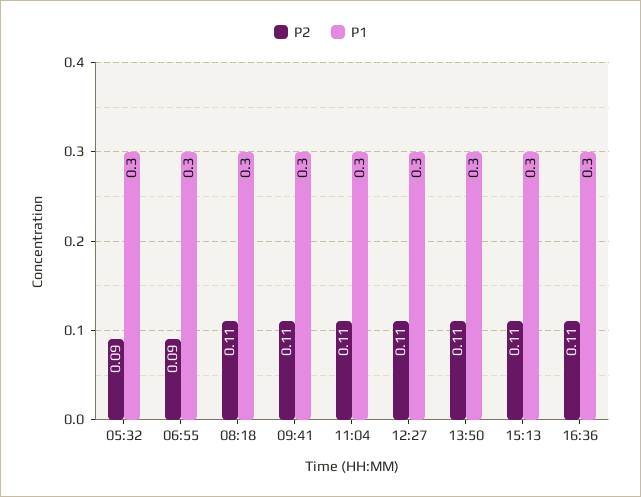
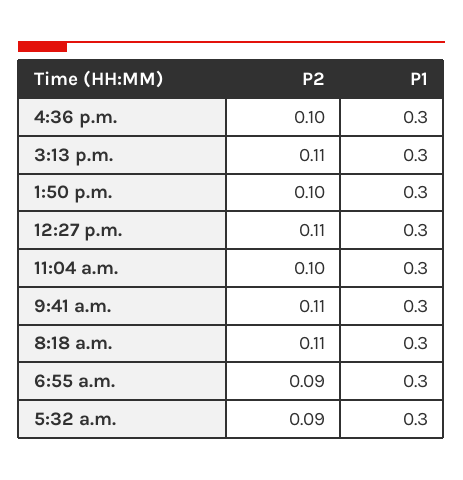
  {
    "P2": {
      "05:32": 0.09,
      "06:55": 0.09,
      "08:18": 0.11,
      "09:41": 0.11,
-     "11:04": 0.11,
+     "11:04": 0.1,
      "12:27": 0.11,
-     "13:50": 0.11,
+     "13:50": 0.1,
      "15:13": 0.11,
-     "16:36": 0.11
+     "16:36": 0.1
    },
    "P1": {
      "05:32": 0.3,
      "06:55": 0.3,
      "08:18": 0.3,
      "09:41": 0.3,
      "11:04": 0.3,
      "12:27": 0.3,
      "13:50": 0.3,
      "15:13": 0.3,
      "16:36": 0.3
    }
  }

